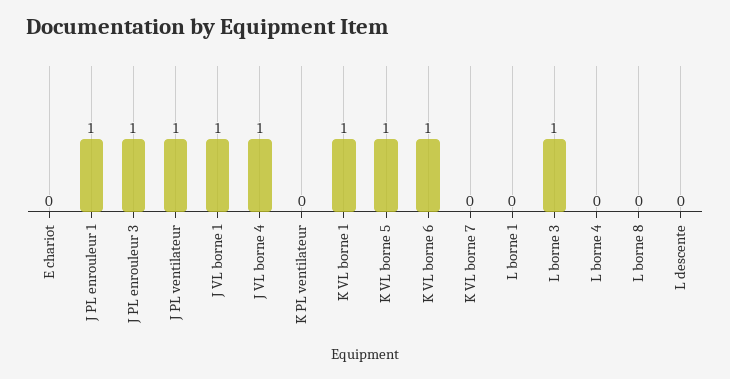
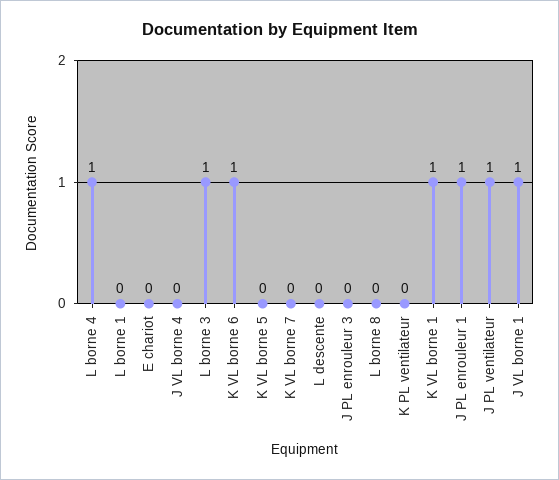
  {
    "E chariot": 0,
    "J PL enrouleur 1": 1,
-   "J PL enrouleur 3": 1,
+   "J PL enrouleur 3": 0,
    "J PL ventilateur": 1,
    "J VL borne 1": 1,
-   "J VL borne 4": 1,
+   "J VL borne 4": 0,
    "K PL ventilateur": 0,
    "K VL borne 1": 1,
-   "K VL borne 5": 1,
+   "K VL borne 5": 0,
    "K VL borne 6": 1,
    "K VL borne 7": 0,
    "L borne 1": 0,
    "L borne 3": 1,
-   "L borne 4": 0,
+   "L borne 4": 1,
    "L borne 8": 0,
    "L descente": 0
  }

